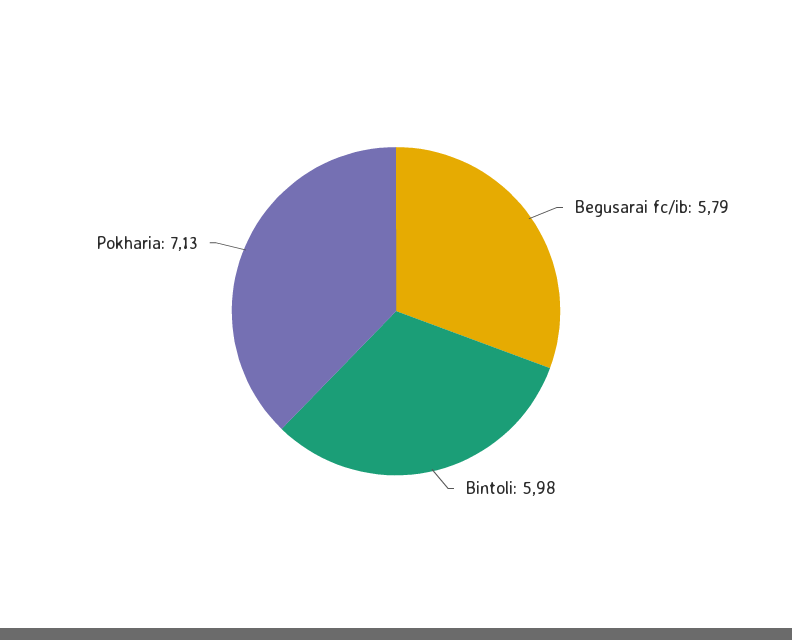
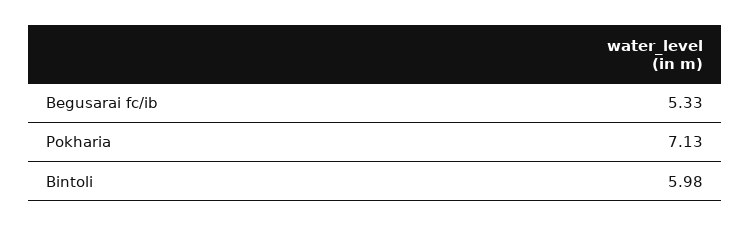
  {
-   "Begusarai fc/ib": 5.79,
+   "Begusarai fc/ib": 5.33,
    "Bintoli": 5.98,
    "Pokharia": 7.13
  }

